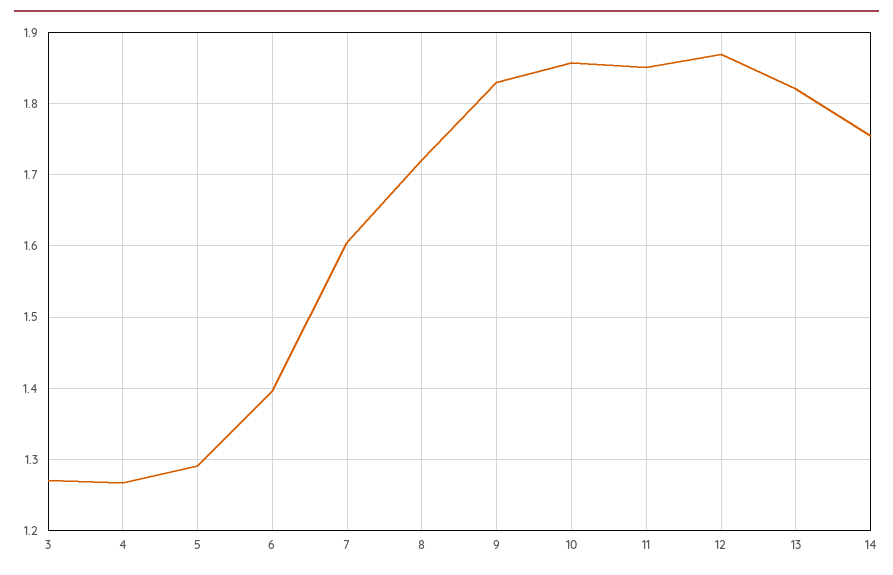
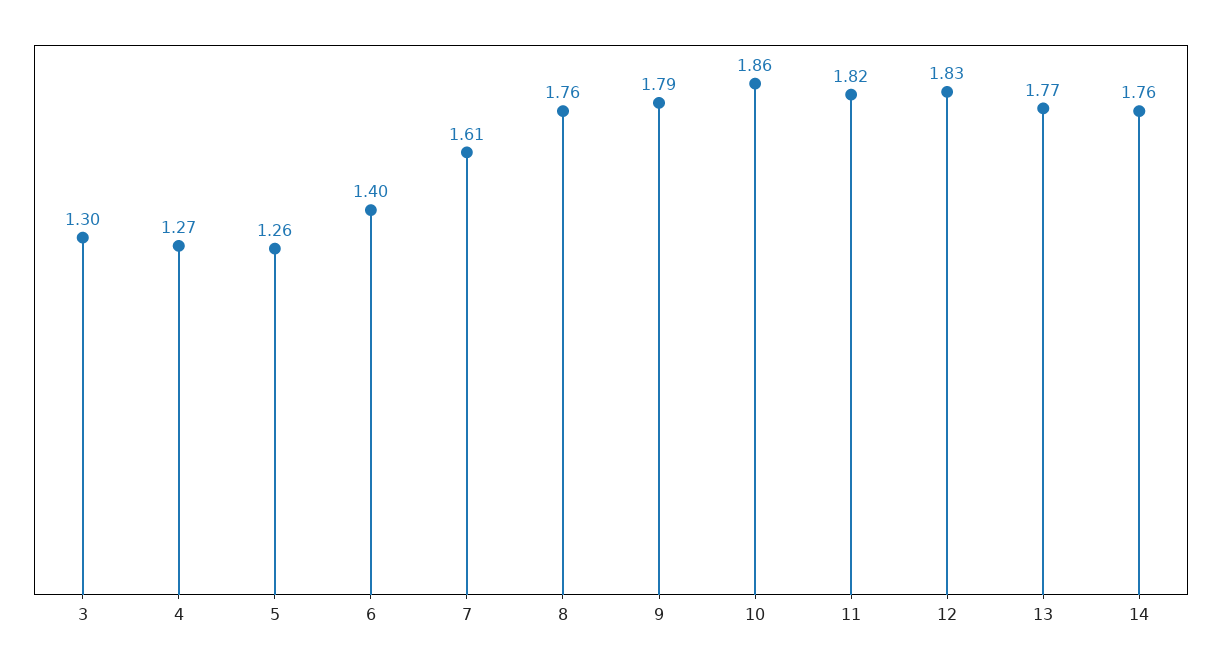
  {
-   "3": 1.27,
+   "3": 1.3,
    "4": 1.27,
-   "5": 1.29,
+   "5": 1.26,
    "6": 1.4,
    "7": 1.61,
-   "8": 1.72,
+   "8": 1.76,
-   "9": 1.83,
+   "9": 1.79,
    "10": 1.86,
-   "11": 1.85,
+   "11": 1.82,
-   "12": 1.87,
+   "12": 1.83,
-   "13": 1.82,
+   "13": 1.77,
    "14": 1.76
  }

